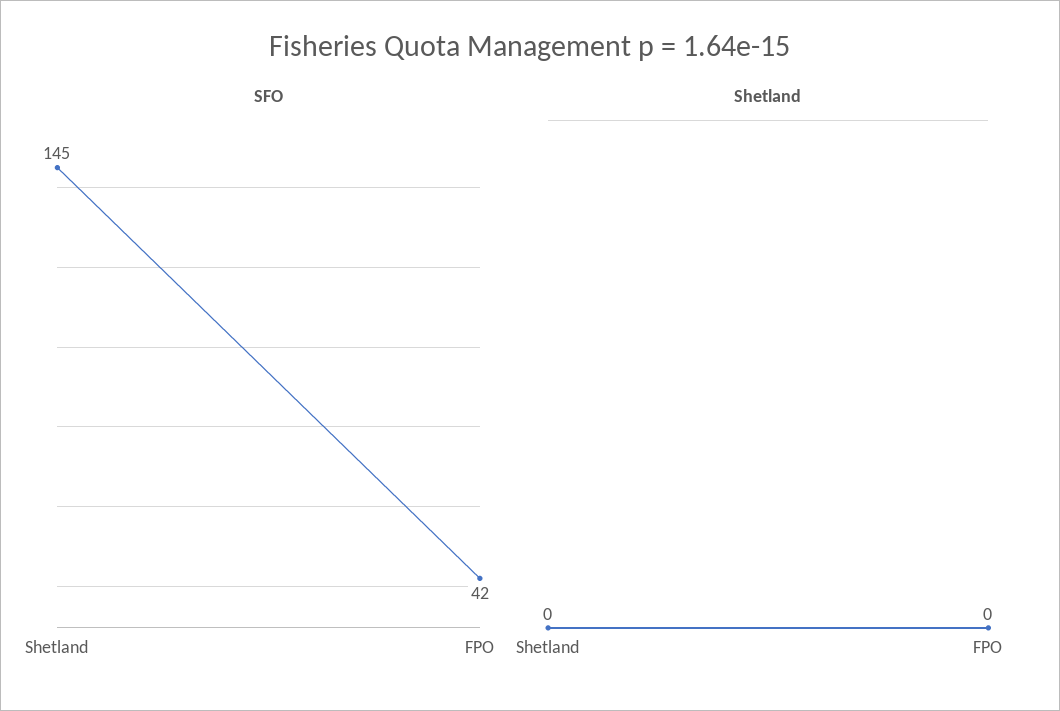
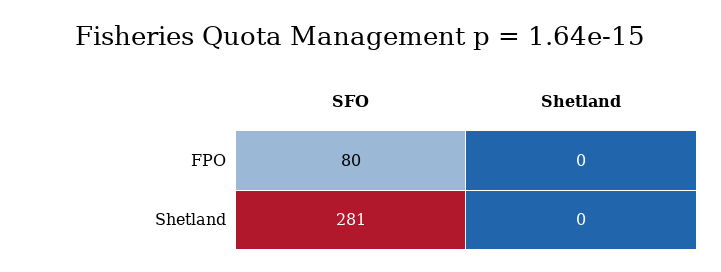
  {
    "SFO": {
-     "Shetland": 145,
+     "Shetland": 281,
-     "FPO": 42
+     "FPO": 80
    },
    "Shetland": {
      "Shetland": 0,
      "FPO": 0
    }
  }

